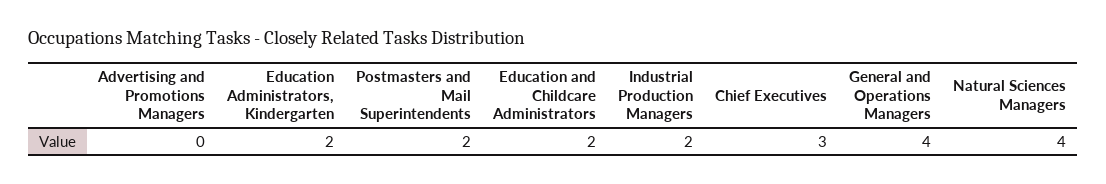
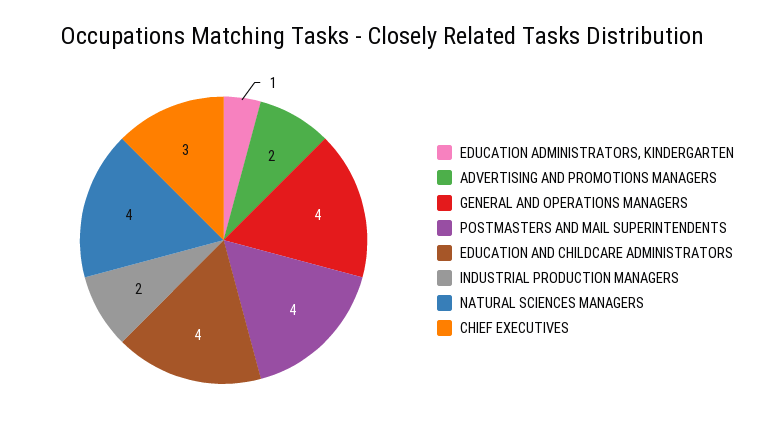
  {
-   "Advertising and Promotions Managers": 0,
+   "Advertising and Promotions Managers": 2,
-   "Education Administrators, Kindergarten": 2,
+   "Education Administrators, Kindergarten": 1,
-   "Postmasters and Mail Superintendents": 2,
+   "Postmasters and Mail Superintendents": 4,
-   "Education and Childcare Administrators": 2,
+   "Education and Childcare Administrators": 4,
    "Industrial Production Managers": 2,
    "Chief Executives": 3,
    "General and Operations Managers": 4,
    "Natural Sciences Managers": 4
  }

